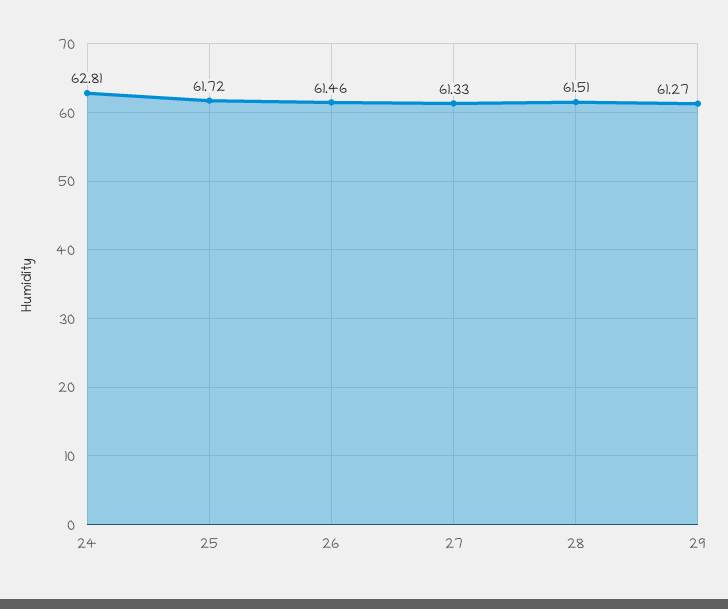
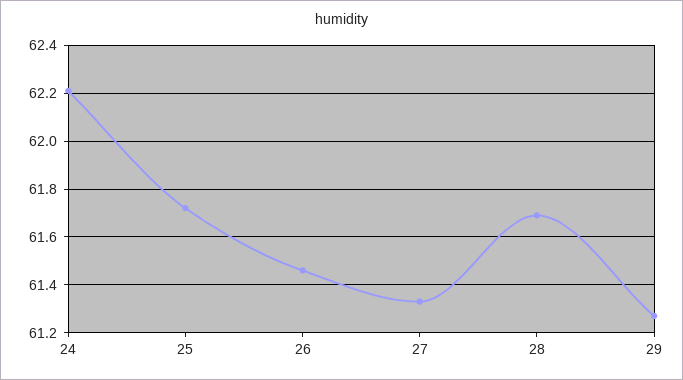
  {
-   "24": 62.81,
+   "24": 62.2,
    "25": 61.72,
    "26": 61.46,
    "27": 61.33,
-   "28": 61.51,
+   "28": 61.7,
    "29": 61.27
  }

